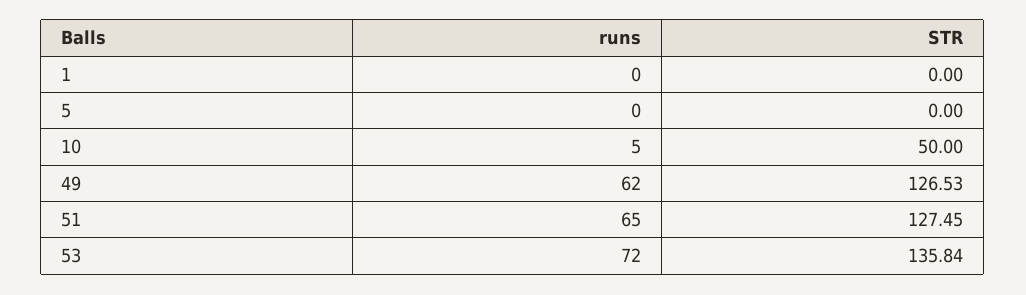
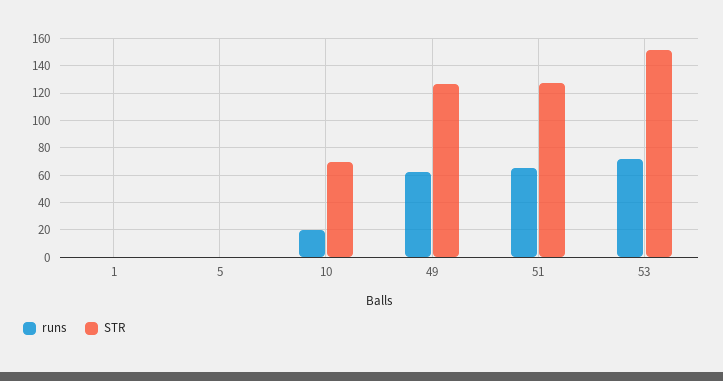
  {
    "runs": {
      "1": 0,
      "5": 0,
-     "10": 5,
+     "10": 20,
      "49": 62,
      "51": 65,
      "53": 72
    },
    "STR": {
      "1": 0,
      "5": 0,
-     "10": 50,
+     "10": 70,
      "49": 126.53,
      "51": 127.45,
-     "53": 135.84
+     "53": 150
    }
  }

